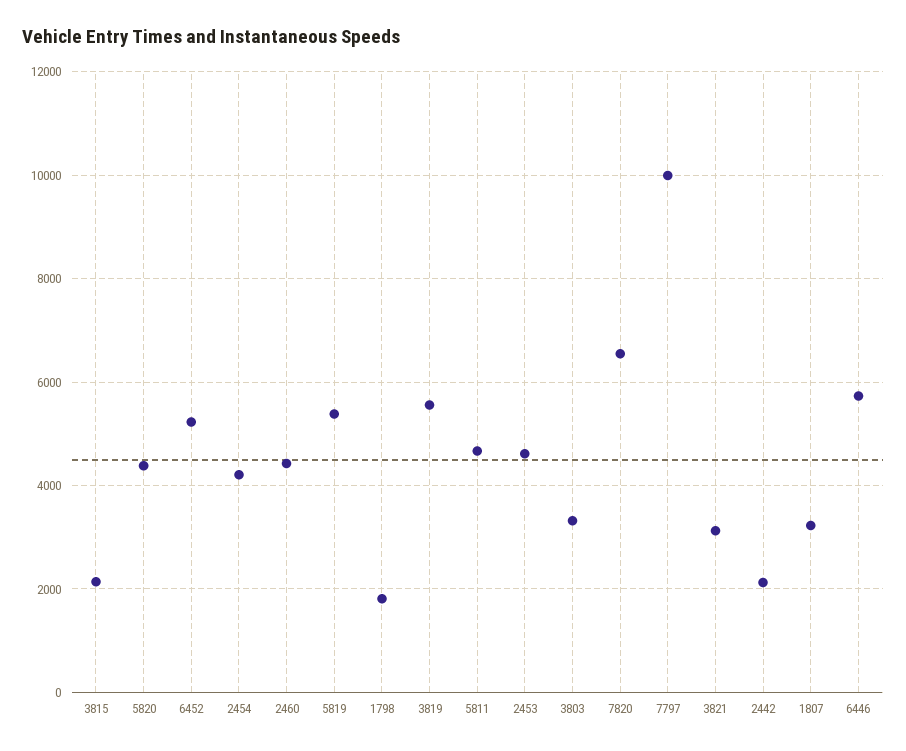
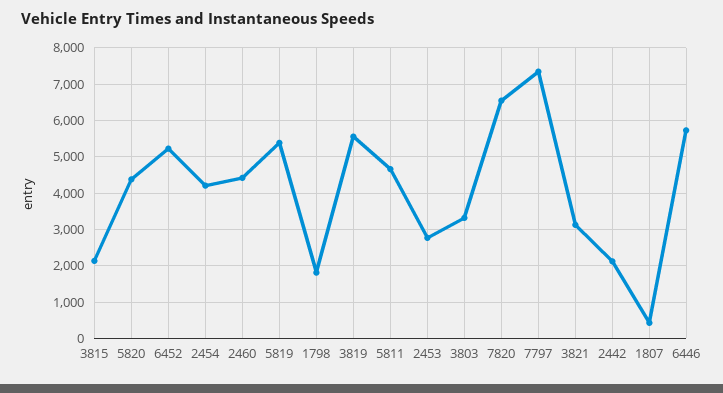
  {
    "3815": 2200,
    "5820": 4400,
    "6452": 5200,
    "2454": 4200,
    "2460": 4400,
    "5819": 5400,
    "1798": 1800,
    "3819": 5600,
    "5811": 4600,
-   "2453": 4600,
+   "2453": 2800,
    "3803": 3400,
    "7820": 6600,
-   "7797": 10000,
+   "7797": 7400,
    "3821": 3200,
    "2442": 2200,
-   "1807": 3200,
+   "1807": 400,
    "6446": 5800
  }

